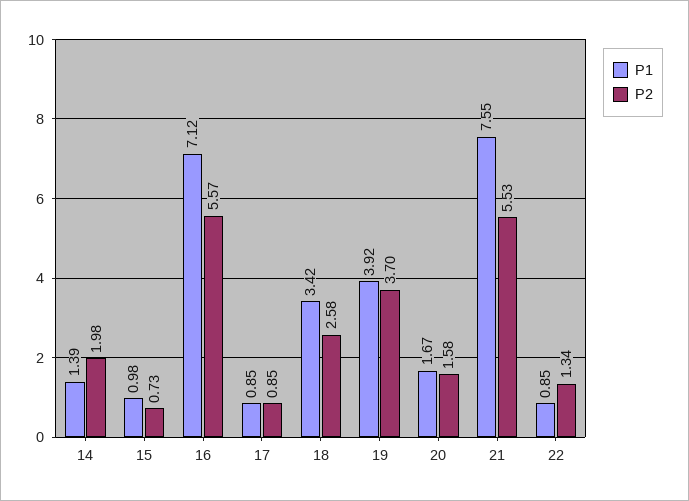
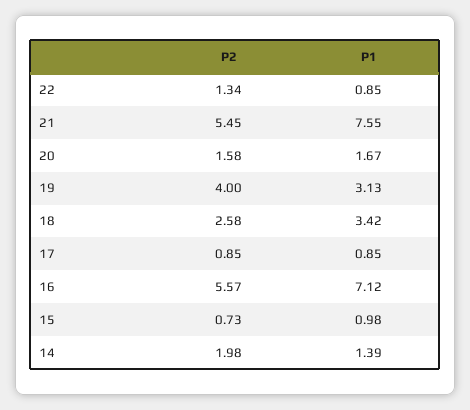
  {
    "P1": {
      "14": 1.39,
      "15": 0.98,
      "16": 7.12,
      "17": 0.85,
      "18": 3.42,
-     "19": 3.92,
+     "19": 3.13,
      "20": 1.67,
      "21": 7.55,
      "22": 0.85
    },
    "P2": {
      "14": 1.98,
      "15": 0.73,
      "16": 5.57,
      "17": 0.85,
      "18": 2.58,
-     "19": 3.7,
+     "19": 4,
      "20": 1.58,
-     "21": 5.53,
+     "21": 5.45,
      "22": 1.34
    }
  }

